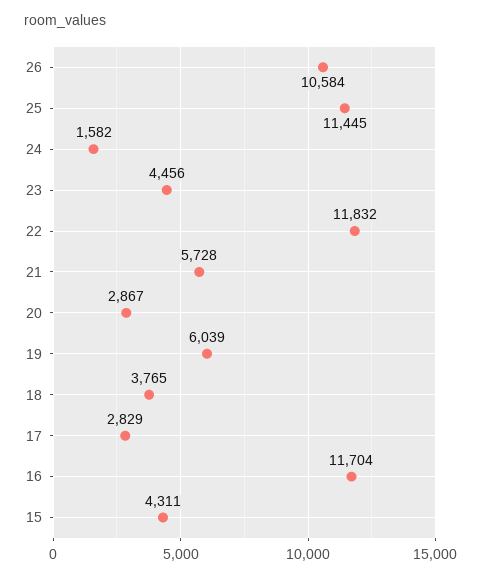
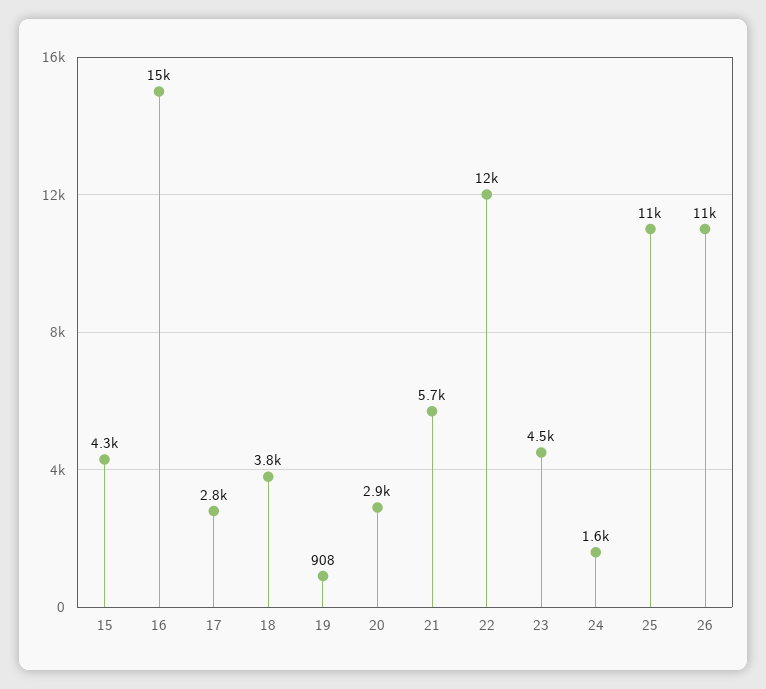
  {
    "26": 10584,
    "25": 11445,
    "24": 1582,
    "23": 4456,
    "22": 11832,
    "21": 5728,
    "20": 2867,
-   "19": 6039,
+   "19": 908,
    "18": 3765,
    "17": 2829,
-   "16": 11704,
+   "16": 15000,
    "15": 4311
  }

